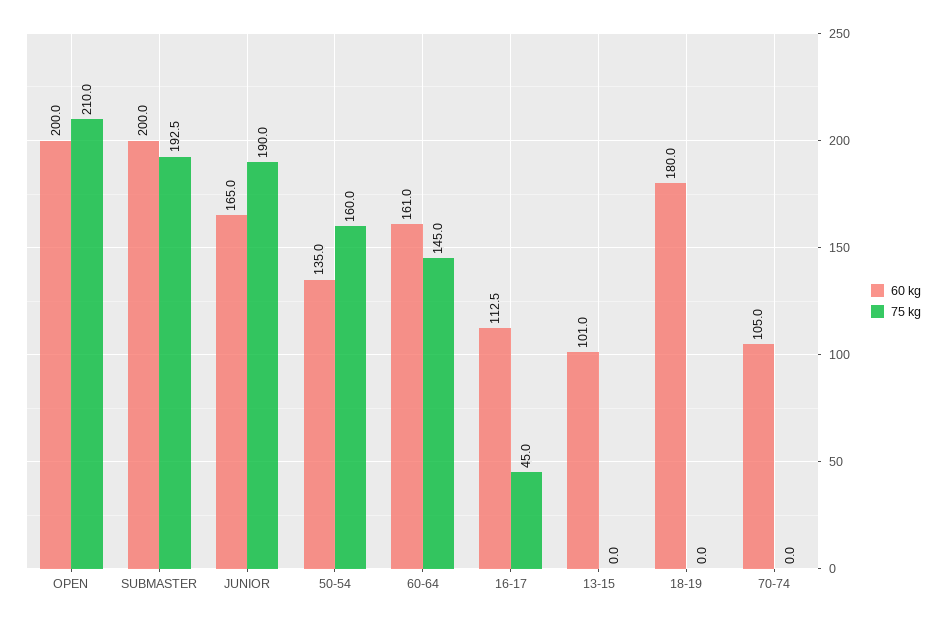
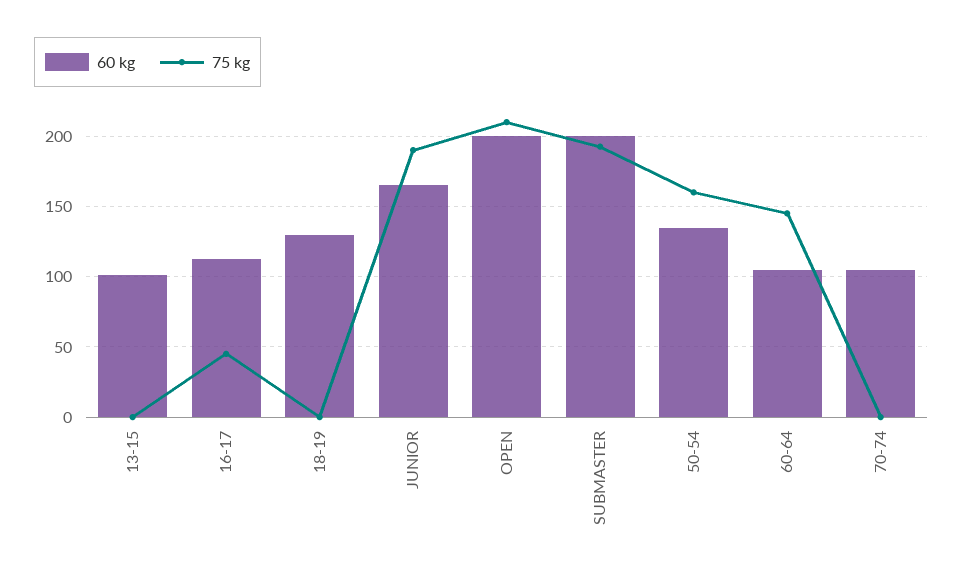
  {
    "60 kg": {
      "OPEN": 200,
      "SUBMASTER": 200,
      "JUNIOR": 165,
      "50-54": 135,
-     "60-64": 161,
+     "60-64": 105,
      "16-17": 112.5,
      "13-15": 101,
-     "18-19": 180,
+     "18-19": 130,
      "70-74": 105
    },
    "75 kg": {
      "OPEN": 210,
      "SUBMASTER": 192.5,
      "JUNIOR": 190,
      "50-54": 160,
      "60-64": 145,
      "16-17": 45,
      "13-15": 0,
      "18-19": 0,
      "70-74": 0
    }
  }

